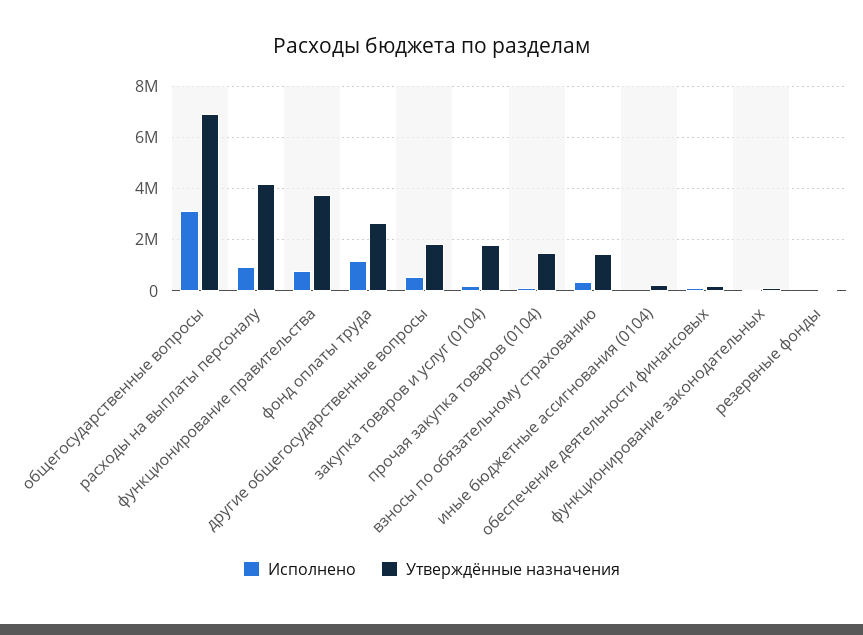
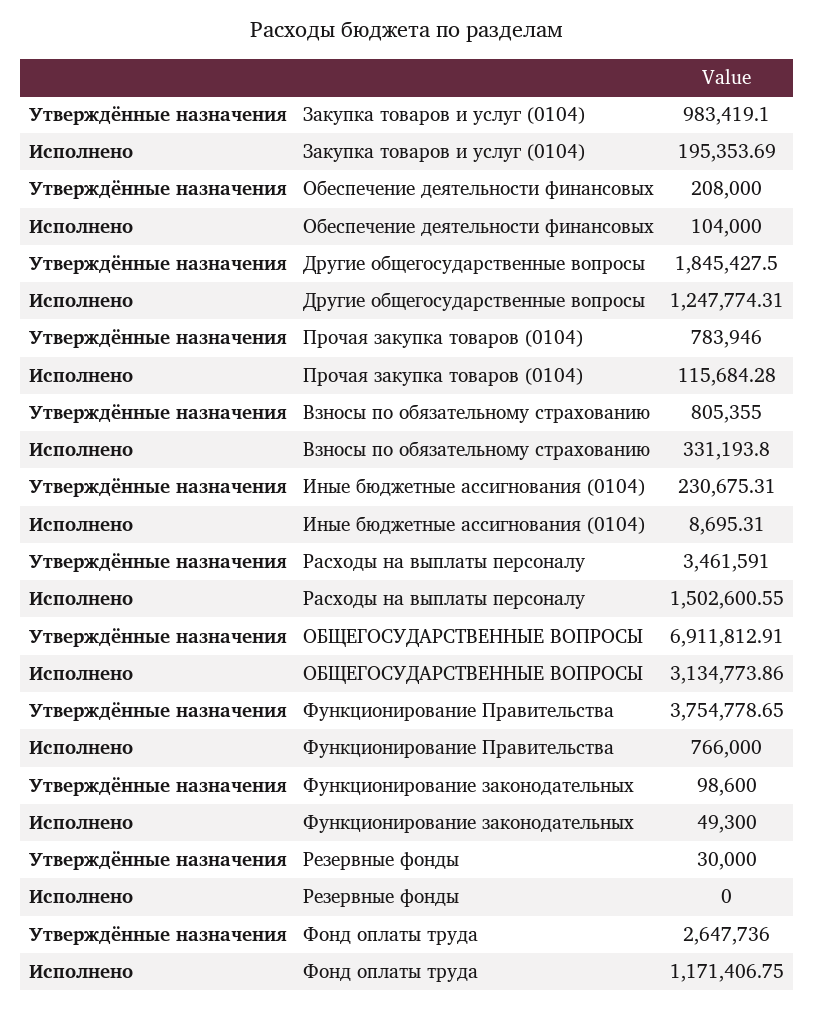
  {
    "Исполнено": {
      "общегосударственные вопросы": 3134773.86,
-     "расходы на выплаты персоналу": 1000000,
+     "расходы на выплаты персоналу": 1502600.55,
      "функционирование правительства": 766000,
      "фонд оплаты труда": 1171406.75,
-     "другие общегосударственные вопросы": 500000,
+     "другие общегосударственные вопросы": 1247774.31,
      "закупка товаров и услуг (0104)": 195353.69,
      "прочая закупка товаров (0104)": 115684.28,
      "взносы по обязательному страхованию": 331193.8,
      "иные бюджетные ассигнования (0104)": 8695.31,
      "обеспечение деятельности финансовых": 104000,
      "функционирование законодательных": 49300,
      "резервные фонды": 0
    },
    "Утверждённые назначения": {
      "общегосударственные вопросы": 6911812.91,
-     "расходы на выплаты персоналу": 4250000,
+     "расходы на выплаты персоналу": 3461591,
      "функционирование правительства": 3754778.65,
      "фонд оплаты труда": 2647736,
      "другие общегосударственные вопросы": 1845427.5,
-     "закупка товаров и услуг (0104)": 1750000,
+     "закупка товаров и услуг (0104)": 983419.1,
-     "прочая закупка товаров (0104)": 1500000,
+     "прочая закупка товаров (0104)": 783946,
-     "взносы по обязательному страхованию": 1500000,
+     "взносы по обязательному страхованию": 805355,
      "иные бюджетные ассигнования (0104)": 230675.31,
      "обеспечение деятельности финансовых": 208000,
      "функционирование законодательных": 98600,
      "резервные фонды": 30000
    }
  }

